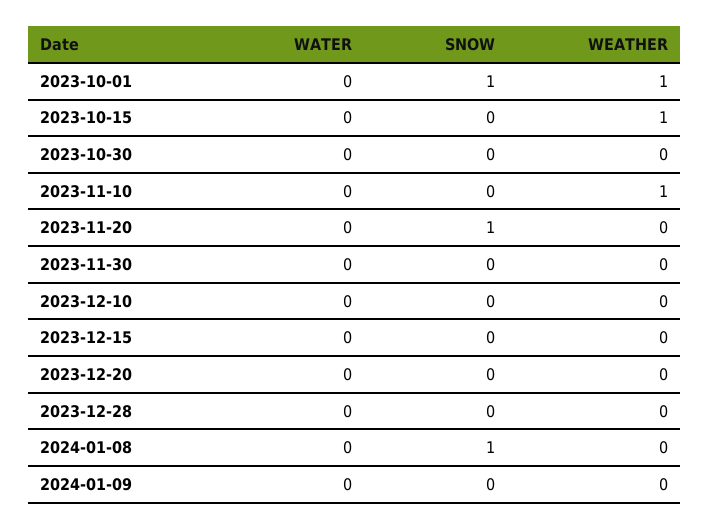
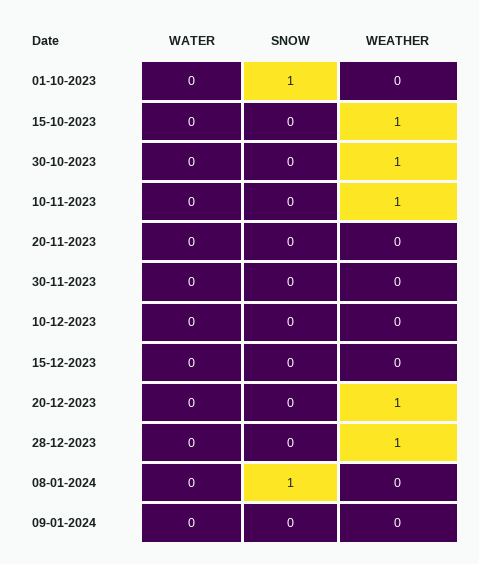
  {
    "WATER": {
      "2023-10-01": 0,
      "2023-10-15": 0,
      "2023-10-30": 0,
      "2023-11-10": 0,
      "2023-11-20": 0,
      "2023-11-30": 0,
      "2023-12-10": 0,
      "2023-12-15": 0,
      "2023-12-20": 0,
      "2023-12-28": 0,
      "2024-01-08": 0,
      "2024-01-09": 0
    },
    "SNOW": {
      "2023-10-01": 1,
      "2023-10-15": 0,
      "2023-10-30": 0,
      "2023-11-10": 0,
-     "2023-11-20": 1,
+     "2023-11-20": 0,
      "2023-11-30": 0,
      "2023-12-10": 0,
      "2023-12-15": 0,
      "2023-12-20": 0,
      "2023-12-28": 0,
      "2024-01-08": 1,
      "2024-01-09": 0
    },
    "WEATHER": {
-     "2023-10-01": 1,
+     "2023-10-01": 0,
      "2023-10-15": 1,
-     "2023-10-30": 0,
+     "2023-10-30": 1,
      "2023-11-10": 1,
      "2023-11-20": 0,
      "2023-11-30": 0,
      "2023-12-10": 0,
      "2023-12-15": 0,
-     "2023-12-20": 0,
+     "2023-12-20": 1,
-     "2023-12-28": 0,
+     "2023-12-28": 1,
      "2024-01-08": 0,
      "2024-01-09": 0
    }
  }

